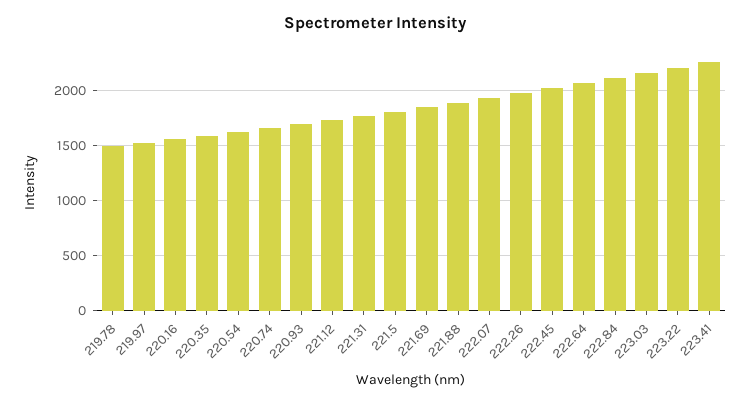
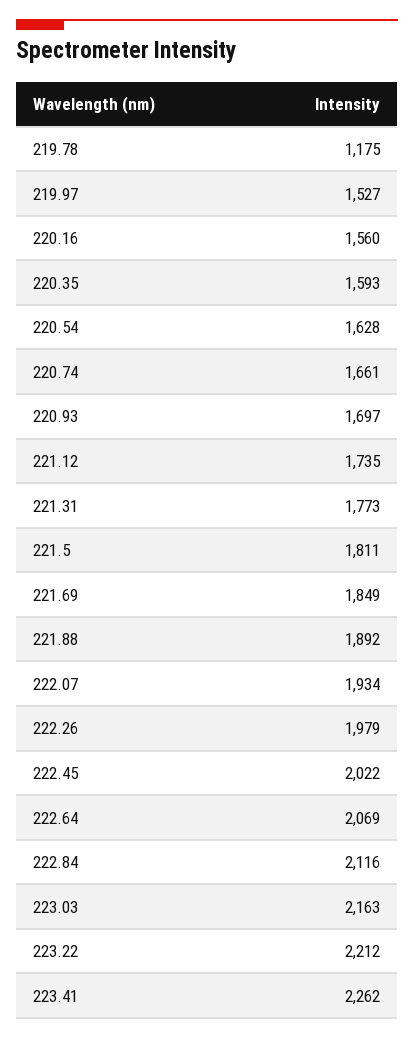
  {
-   "219.78": 1500,
+   "219.78": 1175,
    "219.97": 1527,
    "220.16": 1560,
    "220.35": 1593,
    "220.54": 1628,
    "220.74": 1661,
    "220.93": 1697,
    "221.12": 1735,
    "221.31": 1773,
    "221.5": 1811,
    "221.69": 1849,
    "221.88": 1892,
    "222.07": 1934,
    "222.26": 1979,
    "222.45": 2022,
    "222.64": 2069,
    "222.84": 2116,
    "223.03": 2163,
    "223.22": 2212,
    "223.41": 2262
  }

